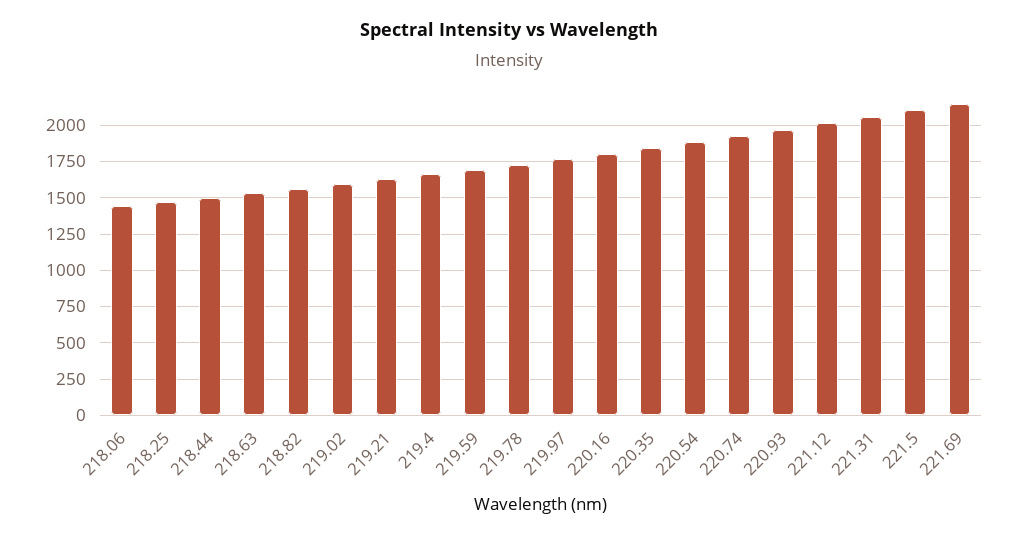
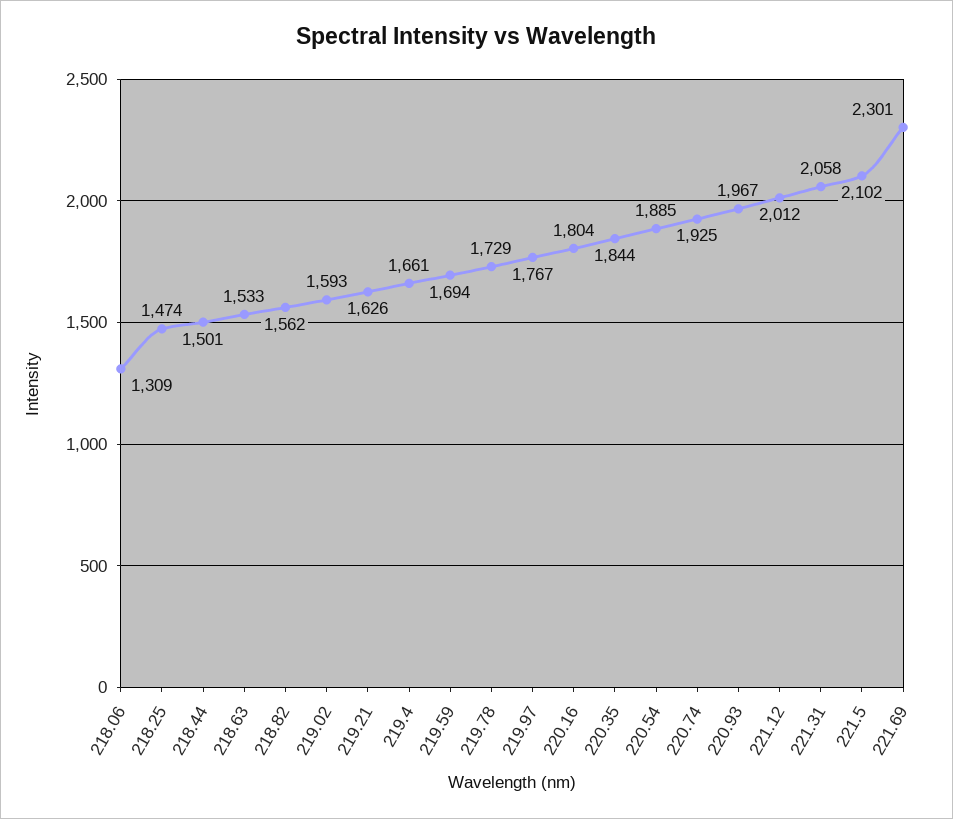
  {
-   "218.06": 1450,
+   "218.06": 1309,
    "218.25": 1474,
    "218.44": 1501,
    "218.63": 1533,
    "218.82": 1562,
    "219.02": 1593,
    "219.21": 1626,
    "219.4": 1661,
    "219.59": 1694,
    "219.78": 1729,
    "219.97": 1767,
    "220.16": 1804,
    "220.35": 1844,
    "220.54": 1885,
    "220.74": 1925,
    "220.93": 1967,
    "221.12": 2012,
    "221.31": 2058,
    "221.5": 2102,
-   "221.69": 2150
+   "221.69": 2301
  }

